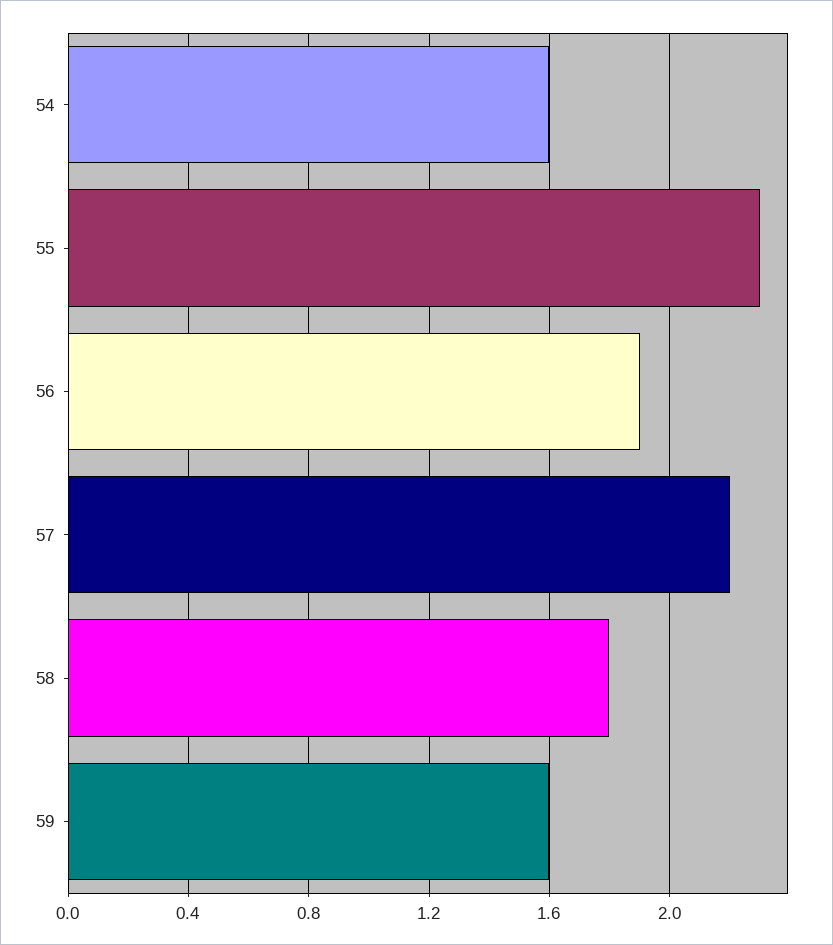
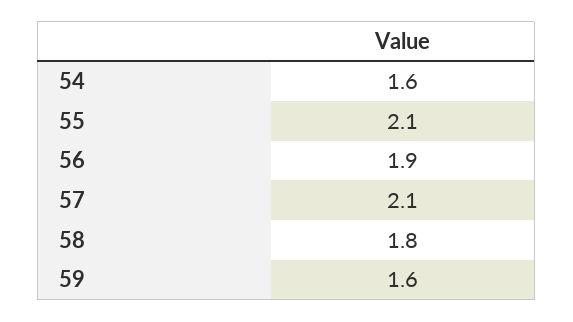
  {
    "54": 1.6,
-   "55": 2.3,
+   "55": 2.1,
    "56": 1.9,
-   "57": 2.2,
+   "57": 2.1,
    "58": 1.8,
    "59": 1.6
  }

